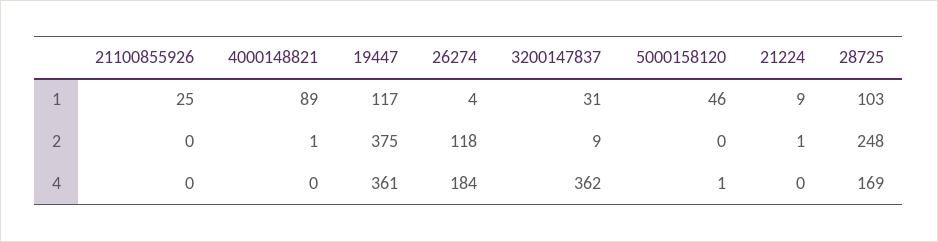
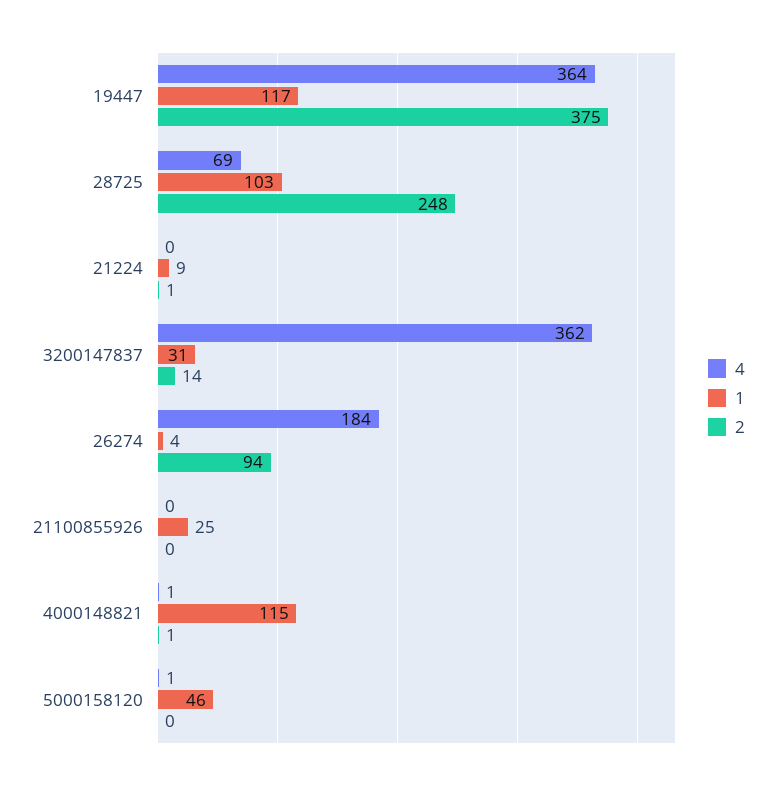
  {
    "1": {
      "21100855926": 25,
-     "4000148821": 89,
+     "4000148821": 115,
      "19447": 117,
      "26274": 4,
      "3200147837": 31,
      "5000158120": 46,
      "21224": 9,
      "28725": 103
    },
    "2": {
      "21100855926": 0,
      "4000148821": 1,
      "19447": 375,
-     "26274": 118,
+     "26274": 94,
-     "3200147837": 9,
+     "3200147837": 14,
      "5000158120": 0,
      "21224": 1,
      "28725": 248
    },
    "4": {
      "21100855926": 0,
-     "4000148821": 0,
+     "4000148821": 1,
-     "19447": 361,
+     "19447": 364,
      "26274": 184,
      "3200147837": 362,
      "5000158120": 1,
      "21224": 0,
-     "28725": 169
+     "28725": 69
    }
  }

